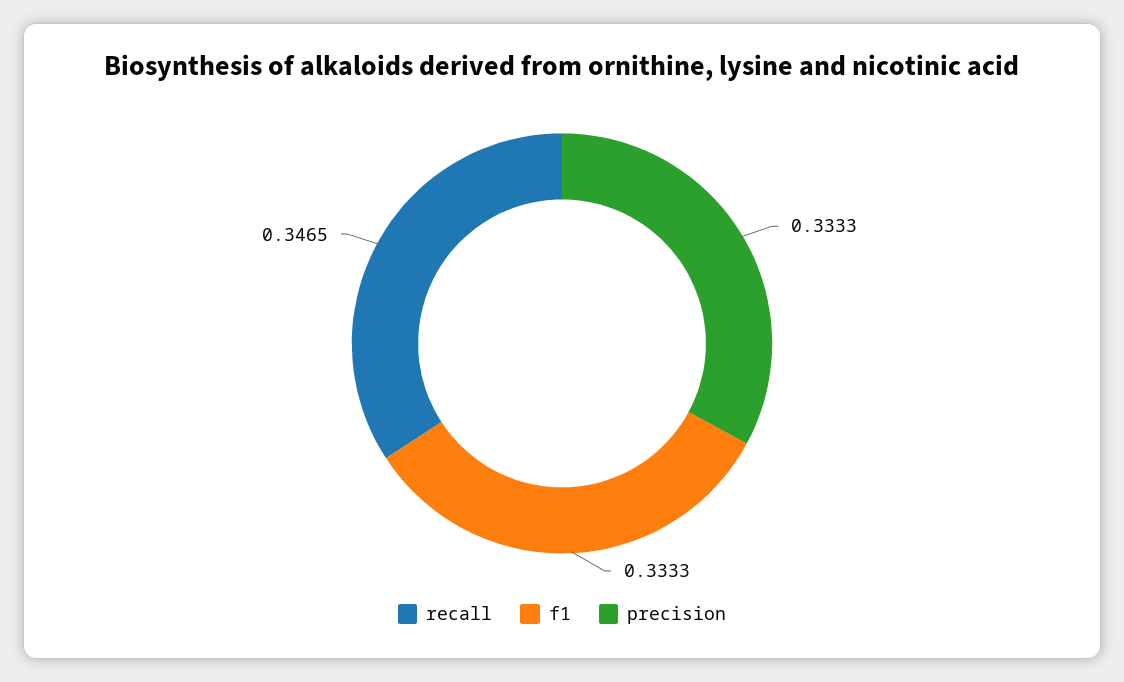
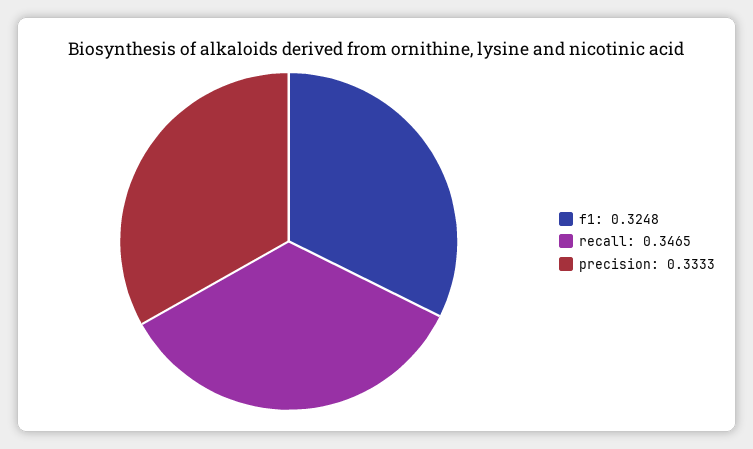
  {
    "recall": 0.3465,
-   "f1": 0.3333,
+   "f1": 0.3248,
    "precision": 0.3333
  }

